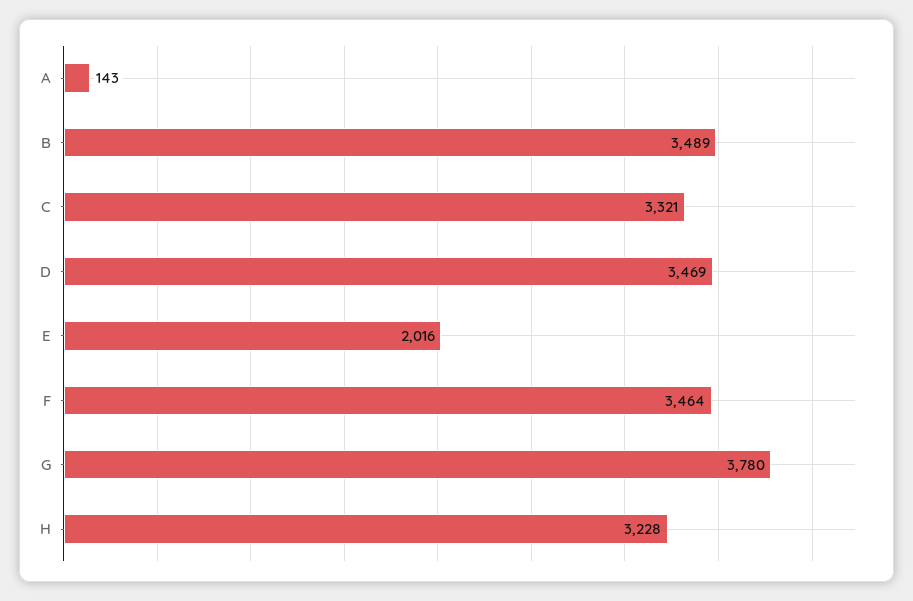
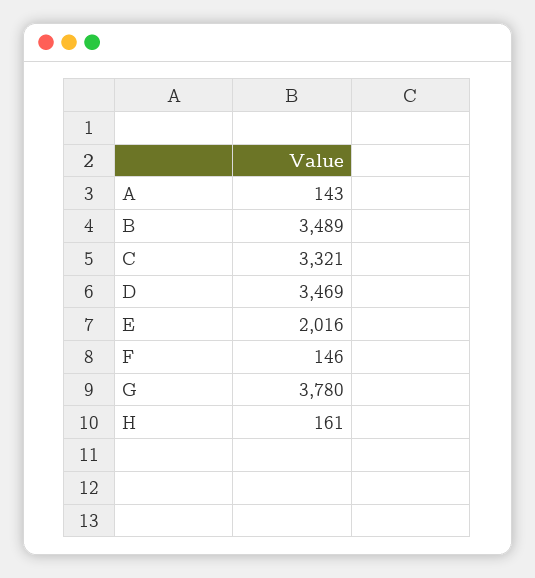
  {
    "A": 143,
    "B": 3489,
    "C": 3321,
    "D": 3469,
    "E": 2016,
-   "F": 3464,
+   "F": 146,
    "G": 3780,
-   "H": 3228
+   "H": 161
  }

